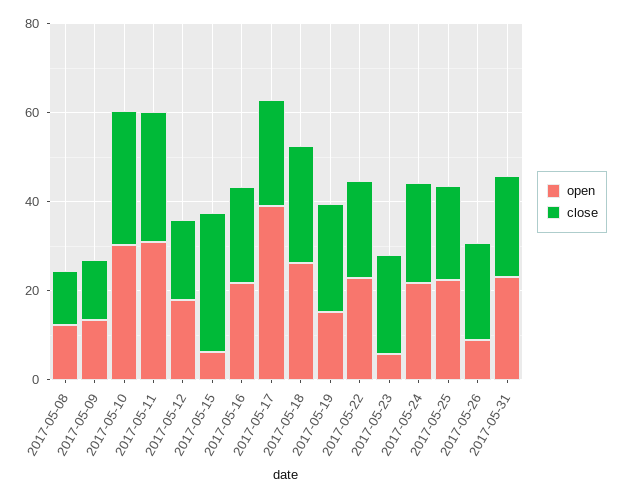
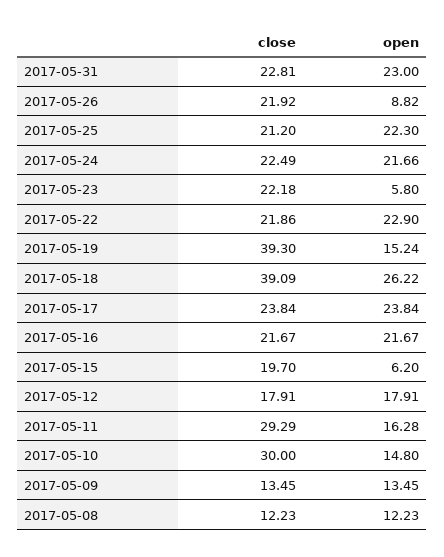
  {
    "open": {
      "2017-05-08": 12.23,
      "2017-05-09": 13.45,
-     "2017-05-10": 30,
+     "2017-05-10": 14.8,
-     "2017-05-11": 30,
+     "2017-05-11": 16.28,
      "2017-05-12": 17.91,
      "2017-05-15": 6.2,
      "2017-05-16": 21.67,
-     "2017-05-17": 40,
+     "2017-05-17": 23.84,
      "2017-05-18": 26.22,
      "2017-05-19": 15.24,
      "2017-05-22": 22.9,
      "2017-05-23": 5.8,
      "2017-05-24": 21.66,
      "2017-05-25": 22.3,
      "2017-05-26": 8.82,
      "2017-05-31": 23
    },
    "close": {
      "2017-05-08": 12.23,
      "2017-05-09": 13.45,
      "2017-05-10": 30,
      "2017-05-11": 29.29,
      "2017-05-12": 17.91,
-     "2017-05-15": 30,
+     "2017-05-15": 19.7,
      "2017-05-16": 21.67,
      "2017-05-17": 23.84,
-     "2017-05-18": 25,
+     "2017-05-18": 39.09,
-     "2017-05-19": 25,
+     "2017-05-19": 39.3,
      "2017-05-22": 21.86,
      "2017-05-23": 22.18,
      "2017-05-24": 22.49,
      "2017-05-25": 21.2,
      "2017-05-26": 21.92,
      "2017-05-31": 22.81
    }
  }

